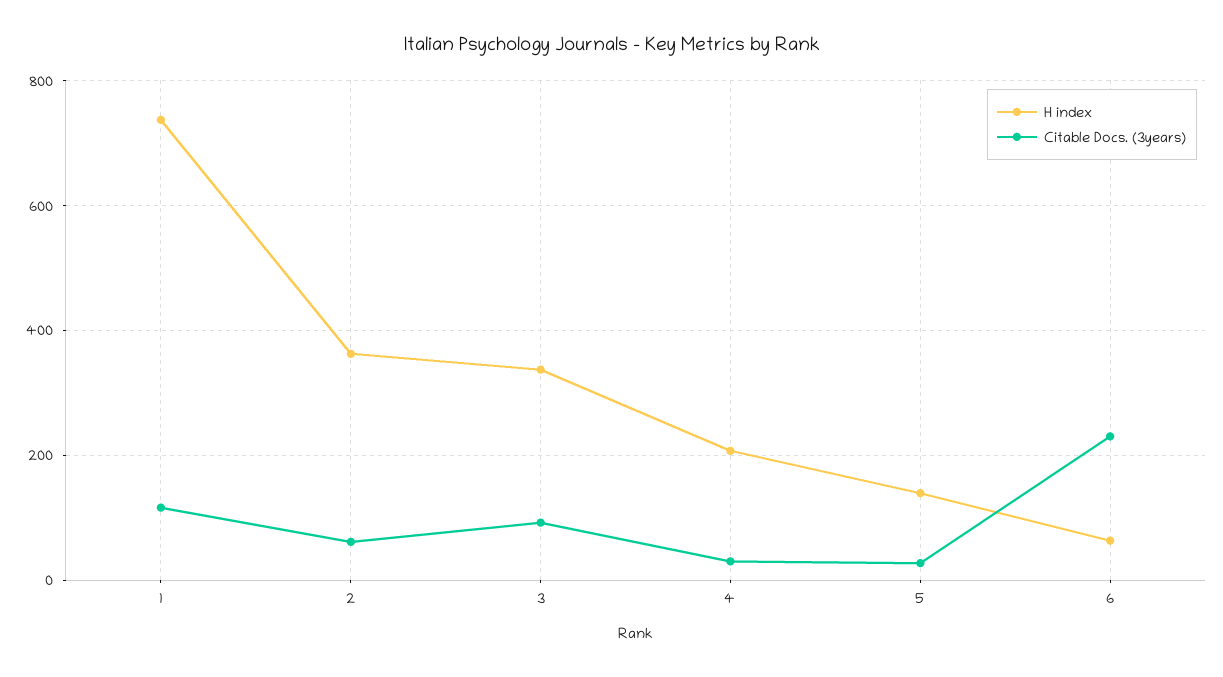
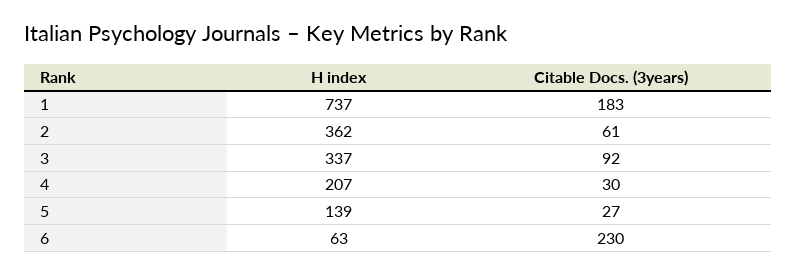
  {
    "H index": {
      "1": 737,
      "2": 362,
      "3": 337,
      "4": 207,
      "5": 139,
      "6": 63
    },
    "Citable Docs. (3years)": {
-     "1": 120,
+     "1": 183,
      "2": 61,
      "3": 92,
      "4": 30,
      "5": 27,
      "6": 230
    }
  }

